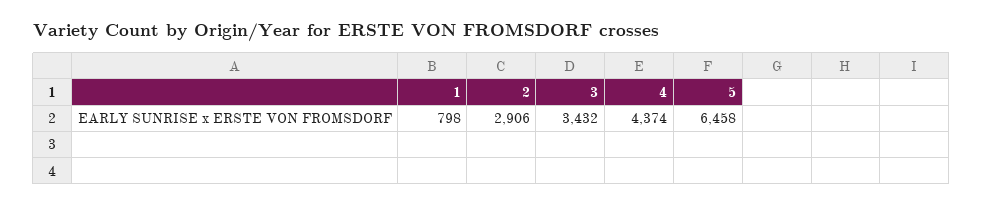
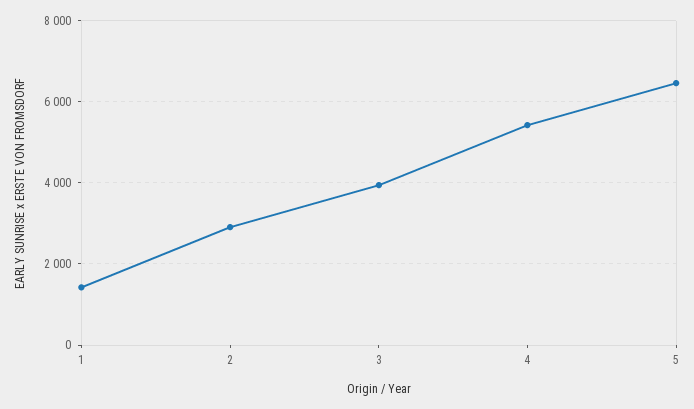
  {
-   "1": 798,
+   "1": 1400,
    "2": 2906,
-   "3": 3432,
+   "3": 4000,
-   "4": 4374,
+   "4": 5400,
    "5": 6458
  }

